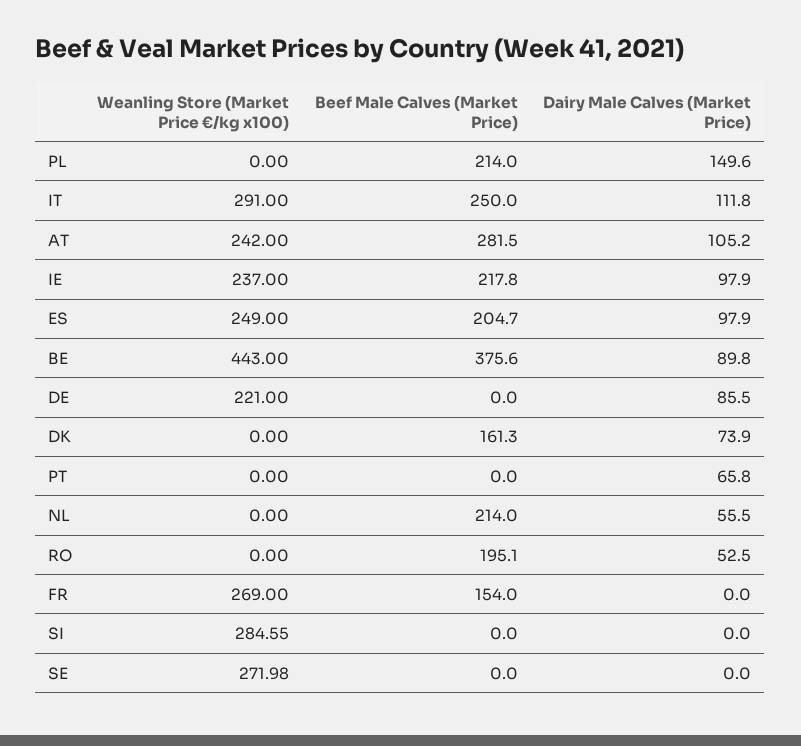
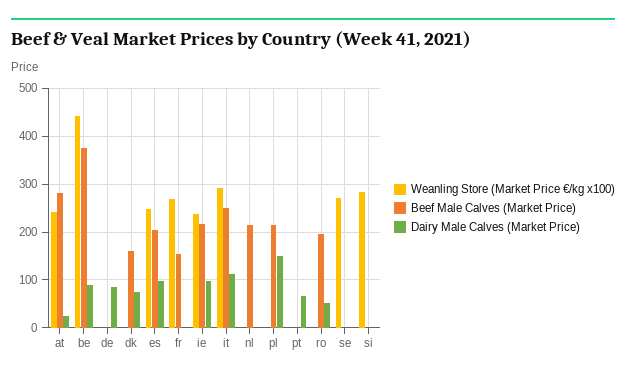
  {
    "Weanling Store (Market Price €/kg x100)": {
      "PL": 0,
      "IT": 291,
      "AT": 242,
      "IE": 237,
      "ES": 249,
      "BE": 443,
-     "DE": 221,
+     "DE": 0,
      "DK": 0,
      "PT": 0,
      "NL": 0,
      "RO": 0,
      "FR": 269,
      "SI": 284.55,
      "SE": 271.98
    },
    "Beef Male Calves (Market Price)": {
      "PL": 214,
      "IT": 250,
      "AT": 281.5,
      "IE": 217.8,
      "ES": 204.7,
      "BE": 375.6,
      "DE": 0,
      "DK": 161.3,
      "PT": 0,
      "NL": 214,
      "RO": 195.1,
      "FR": 154,
      "SI": 0,
      "SE": 0
    },
    "Dairy Male Calves (Market Price)": {
      "PL": 149.6,
      "IT": 111.8,
-     "AT": 105.2,
+     "AT": 20,
      "IE": 97.9,
      "ES": 97.9,
      "BE": 89.8,
      "DE": 85.5,
      "DK": 73.9,
      "PT": 65.8,
-     "NL": 55.5,
+     "NL": 0,
      "RO": 52.5,
      "FR": 0,
      "SI": 0,
      "SE": 0
    }
  }

